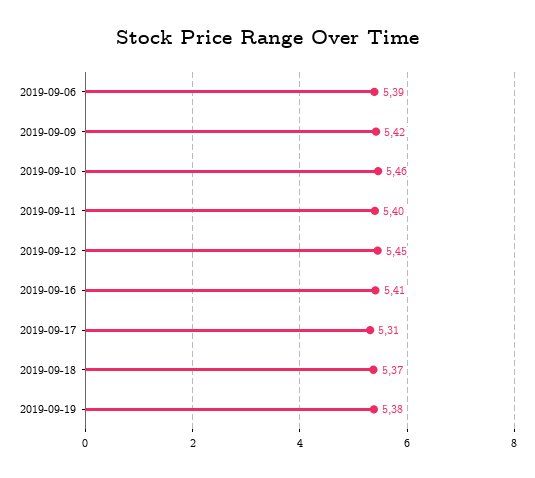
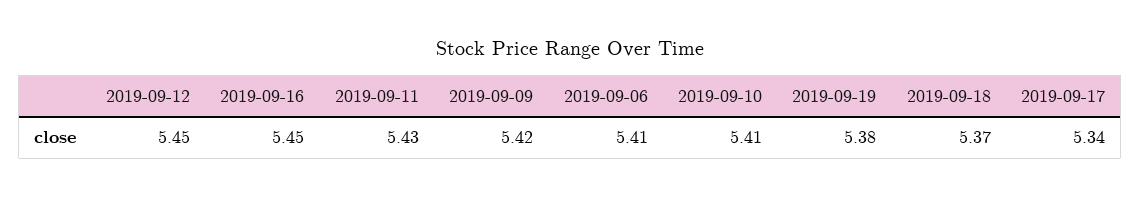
  {
-   "2019-09-06": 5.39,
+   "2019-09-06": 5.41,
    "2019-09-09": 5.42,
-   "2019-09-10": 5.46,
+   "2019-09-10": 5.41,
-   "2019-09-11": 5.4,
+   "2019-09-11": 5.43,
    "2019-09-12": 5.45,
-   "2019-09-16": 5.41,
+   "2019-09-16": 5.45,
-   "2019-09-17": 5.31,
+   "2019-09-17": 5.34,
    "2019-09-18": 5.37,
    "2019-09-19": 5.38
  }

